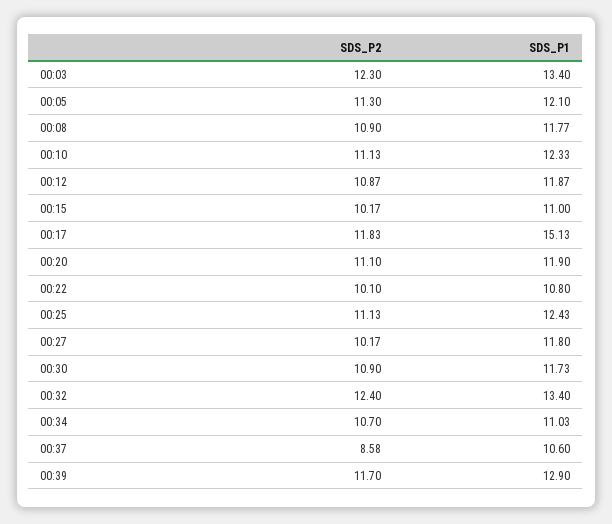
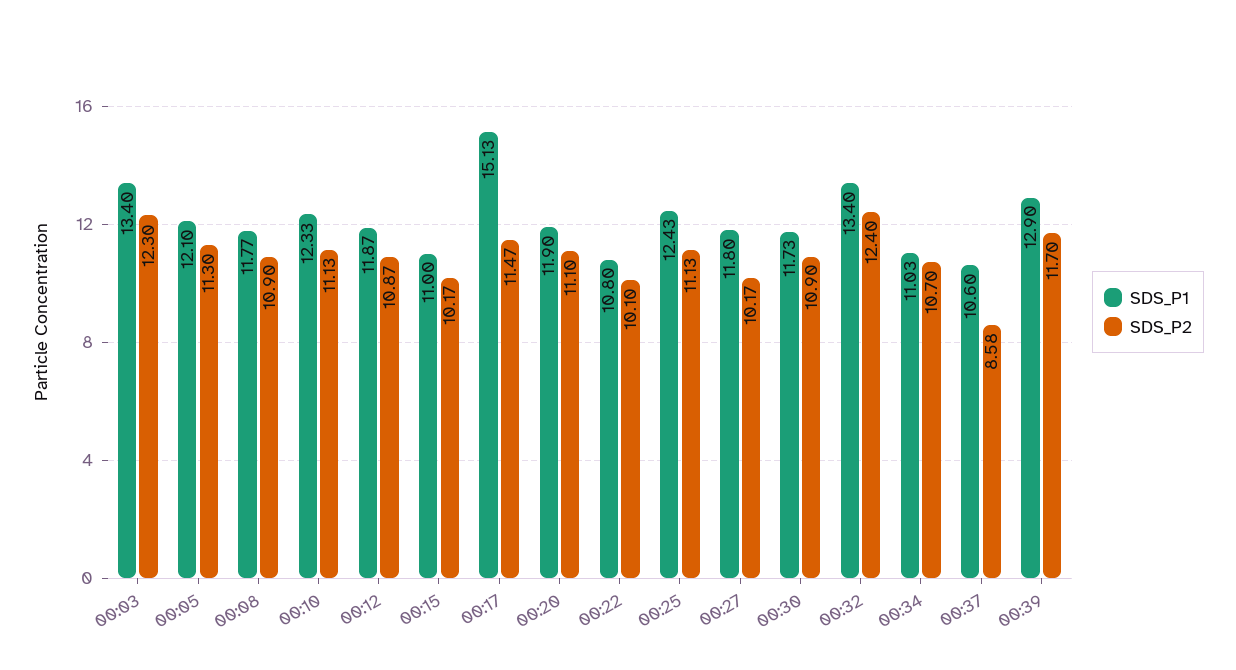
  {
    "SDS_P2": {
      "00:03": 12.3,
      "00:05": 11.3,
      "00:08": 10.9,
      "00:10": 11.13,
      "00:12": 10.87,
      "00:15": 10.17,
-     "00:17": 11.83,
+     "00:17": 11.47,
      "00:20": 11.1,
      "00:22": 10.1,
      "00:25": 11.13,
      "00:27": 10.17,
      "00:30": 10.9,
      "00:32": 12.4,
      "00:34": 10.7,
      "00:37": 8.58,
      "00:39": 11.7
    },
    "SDS_P1": {
      "00:03": 13.4,
      "00:05": 12.1,
      "00:08": 11.77,
      "00:10": 12.33,
      "00:12": 11.87,
      "00:15": 11,
      "00:17": 15.13,
      "00:20": 11.9,
      "00:22": 10.8,
      "00:25": 12.43,
      "00:27": 11.8,
      "00:30": 11.73,
      "00:32": 13.4,
      "00:34": 11.03,
      "00:37": 10.6,
      "00:39": 12.9
    }
  }

